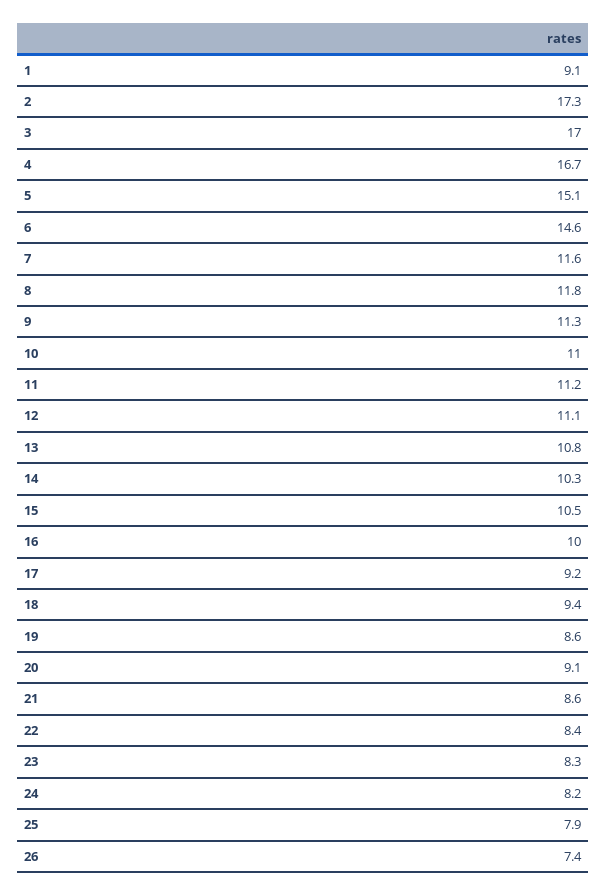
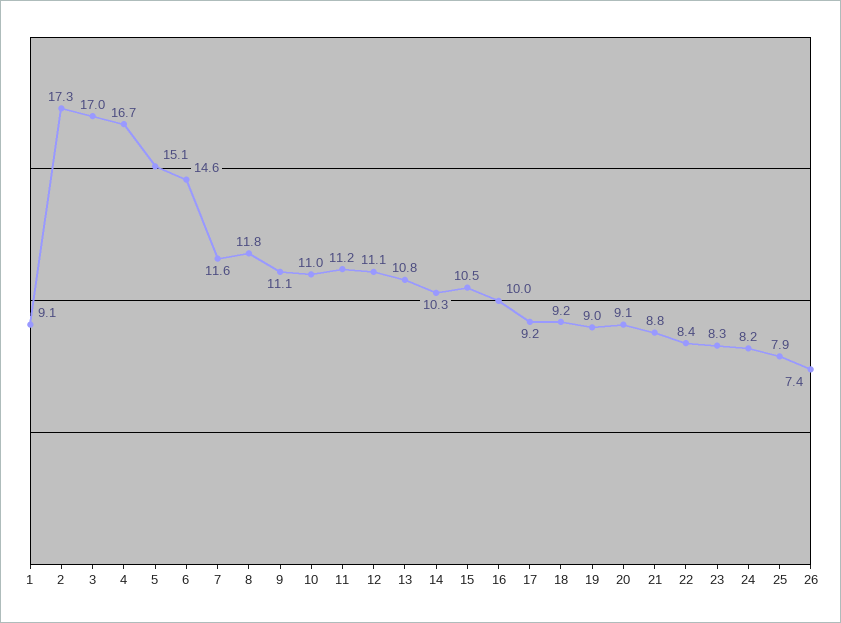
  {
    "1": 9.1,
    "2": 17.3,
    "3": 17,
    "4": 16.7,
    "5": 15.1,
    "6": 14.6,
    "7": 11.6,
    "8": 11.8,
-   "9": 11.3,
+   "9": 11.1,
    "10": 11,
    "11": 11.2,
    "12": 11.1,
    "13": 10.8,
    "14": 10.3,
    "15": 10.5,
    "16": 10,
    "17": 9.2,
-   "18": 9.4,
+   "18": 9.2,
-   "19": 8.6,
+   "19": 9,
    "20": 9.1,
-   "21": 8.6,
+   "21": 8.8,
    "22": 8.4,
    "23": 8.3,
    "24": 8.2,
    "25": 7.9,
    "26": 7.4
  }

